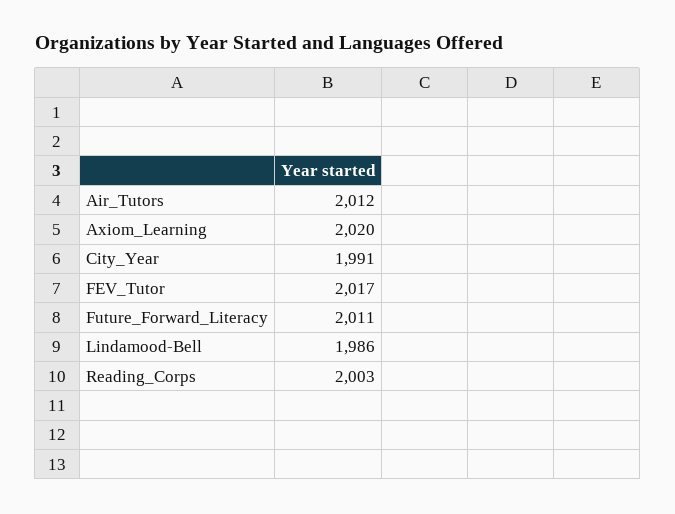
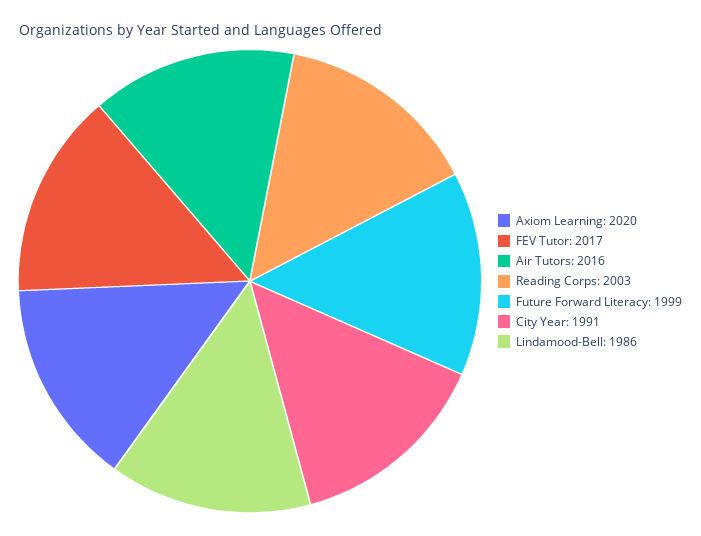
  {
-   "Air_Tutors": 2012,
+   "Air_Tutors": 2016,
    "Axiom_Learning": 2020,
    "City_Year": 1991,
    "FEV_Tutor": 2017,
-   "Future_Forward_Literacy": 2011,
+   "Future_Forward_Literacy": 1999,
    "Lindamood-Bell": 1986,
    "Reading_Corps": 2003
  }

